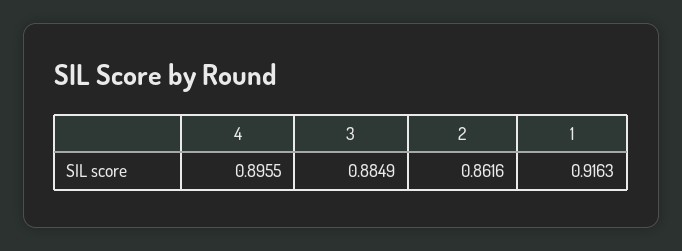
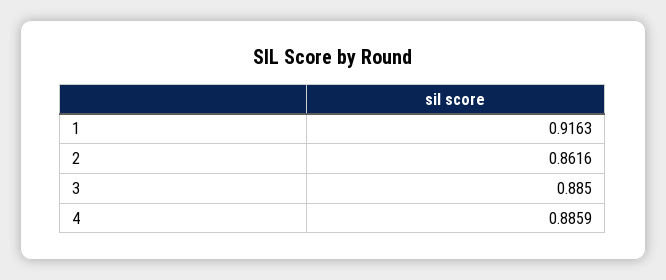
  {
-   "4": 0.8955,
+   "4": 0.8859,
-   "3": 0.8849,
+   "3": 0.885,
    "2": 0.8616,
    "1": 0.9163
  }

